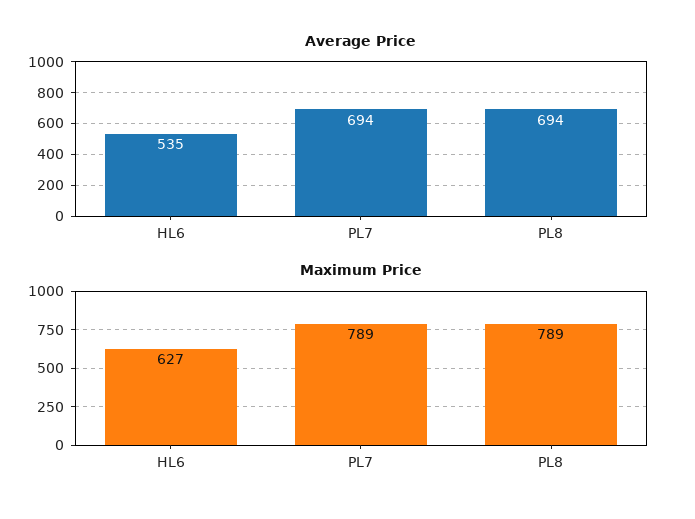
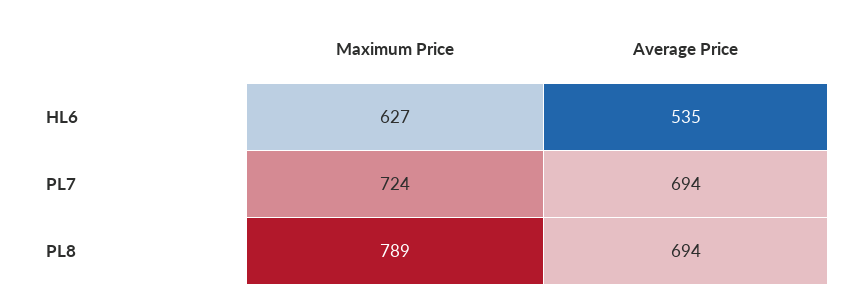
  {
    "Average Price": {
      "HL6": 535,
      "PL7": 694,
      "PL8": 694
    },
    "Maximum Price": {
      "HL6": 627,
-     "PL7": 789,
+     "PL7": 724,
      "PL8": 789
    }
  }

